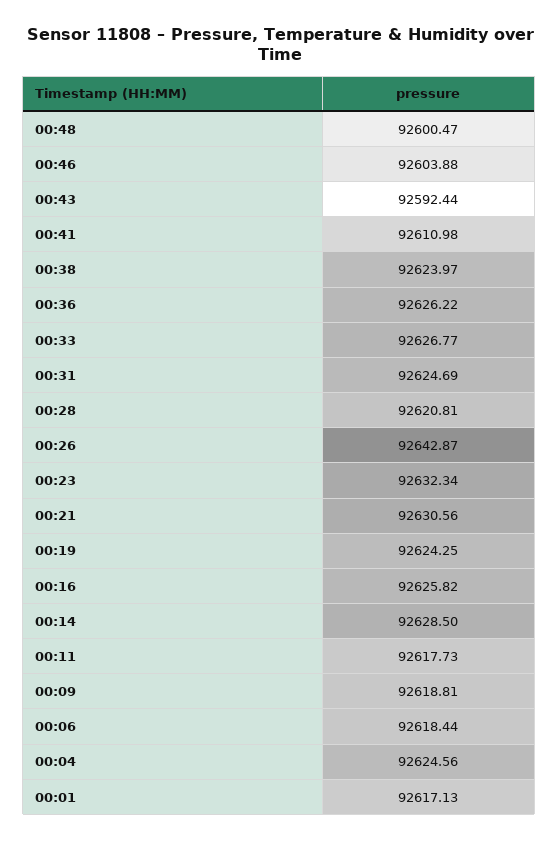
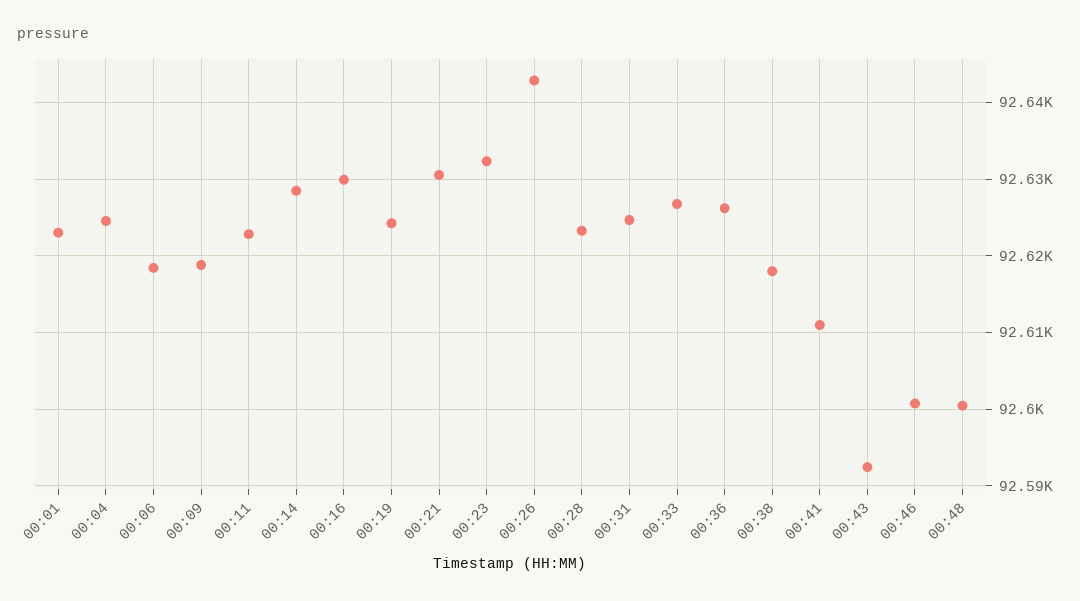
  {
    "00:48": 92600.47,
-   "00:46": 92603.88,
+   "00:46": 92601,
    "00:43": 92592.44,
    "00:41": 92610.98,
-   "00:38": 92623.97,
+   "00:38": 92618,
    "00:36": 92626.22,
    "00:33": 92626.77,
    "00:31": 92624.69,
-   "00:28": 92620.81,
+   "00:28": 92623,
    "00:26": 92642.87,
    "00:23": 92632.34,
    "00:21": 92630.56,
    "00:19": 92624.25,
-   "00:16": 92625.82,
+   "00:16": 92630,
    "00:14": 92628.5,
-   "00:11": 92617.73,
+   "00:11": 92623,
    "00:09": 92618.81,
    "00:06": 92618.44,
    "00:04": 92624.56,
-   "00:01": 92617.13
+   "00:01": 92623
  }

